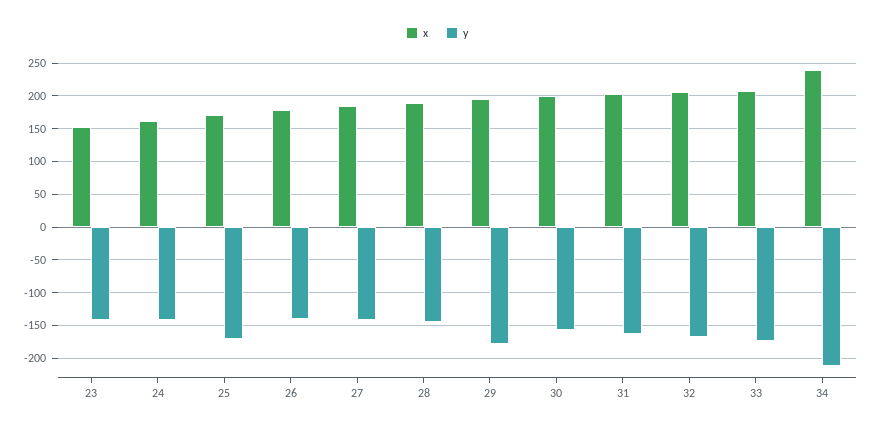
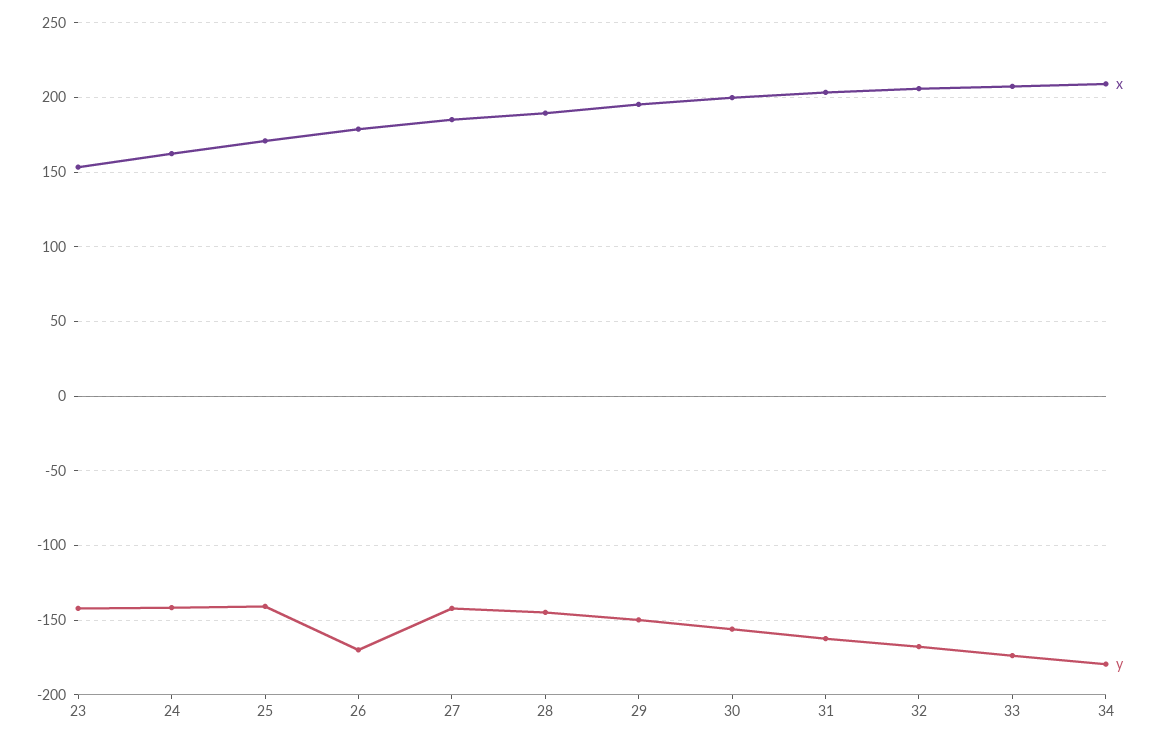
  {
    "x": {
      "23": 155,
      "24": 160,
      "25": 170,
      "26": 180,
      "27": 185,
      "28": 190,
      "29": 195,
      "30": 200,
      "31": 205,
      "32": 205,
      "33": 205,
-     "34": 240
+     "34": 210
    },
    "y": {
      "23": -140,
      "24": -140,
-     "25": -170,
+     "25": -140,
-     "26": -140,
+     "26": -170,
      "27": -140,
      "28": -145,
-     "29": -180,
+     "29": -150,
      "30": -155,
      "31": -165,
      "32": -170,
      "33": -175,
-     "34": -210
+     "34": -180
    }
  }

